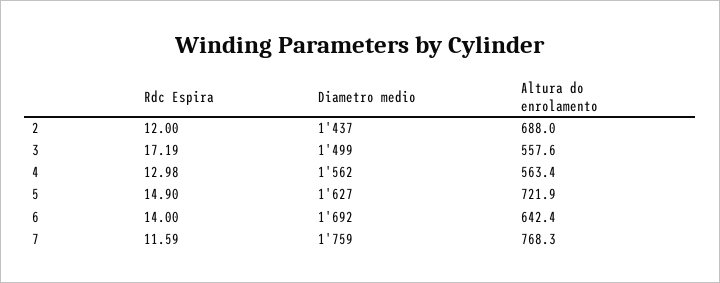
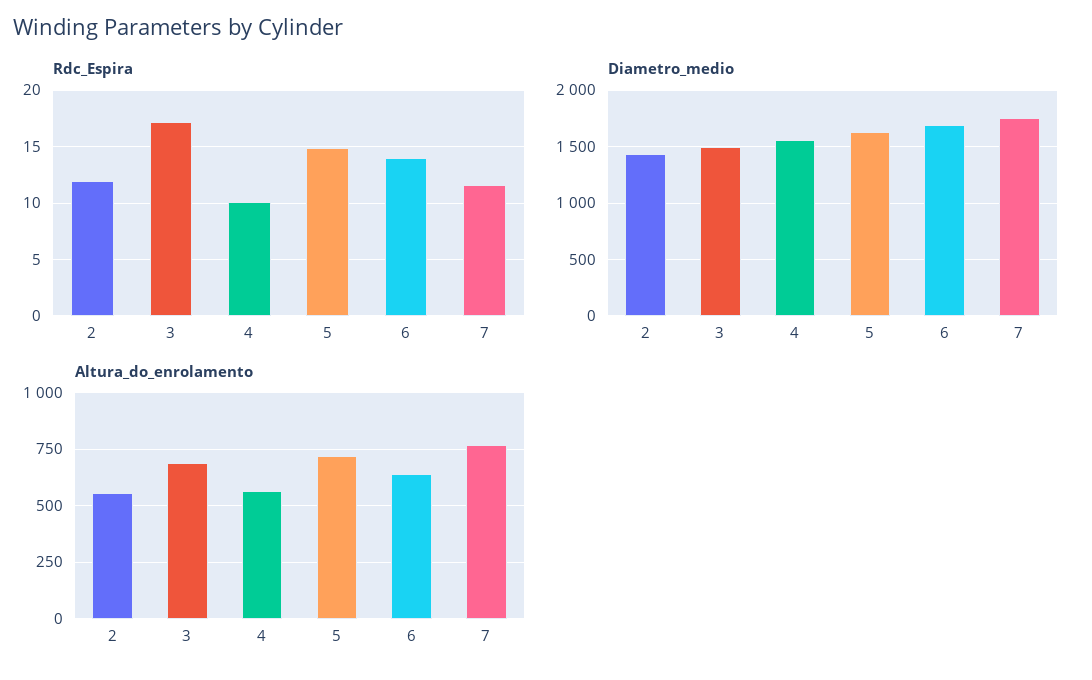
  {
    "Rdc Espira": {
      "2": 12,
      "3": 17.19,
-     "4": 12.98,
+     "4": 10,
      "5": 14.9,
      "6": 14,
      "7": 11.59
    },
    "Diametro medio": {
      "2": 1437,
      "3": 1499,
      "4": 1562,
      "5": 1627,
      "6": 1692,
      "7": 1759
    },
    "Altura do enrolamento": {
-     "2": 688,
+     "2": 550,
-     "3": 557.6,
+     "3": 700,
      "4": 563.4,
      "5": 721.9,
      "6": 642.4,
      "7": 768.3
    }
  }

